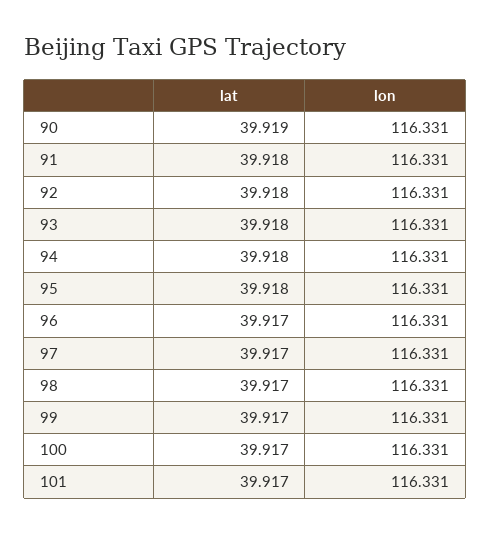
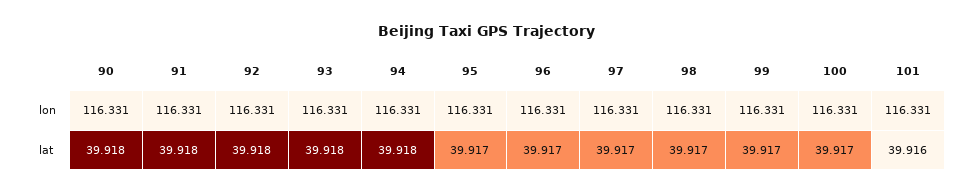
  {
    "lat": {
-     "90": 39.919,
+     "90": 39.918,
      "91": 39.918,
      "92": 39.918,
      "93": 39.918,
      "94": 39.918,
-     "95": 39.918,
+     "95": 39.917,
      "96": 39.917,
      "97": 39.917,
      "98": 39.917,
      "99": 39.917,
      "100": 39.917,
-     "101": 39.917
+     "101": 39.916
    },
    "lon": {
      "90": 116.331,
      "91": 116.331,
      "92": 116.331,
      "93": 116.331,
      "94": 116.331,
      "95": 116.331,
      "96": 116.331,
      "97": 116.331,
      "98": 116.331,
      "99": 116.331,
      "100": 116.331,
      "101": 116.331
    }
  }

